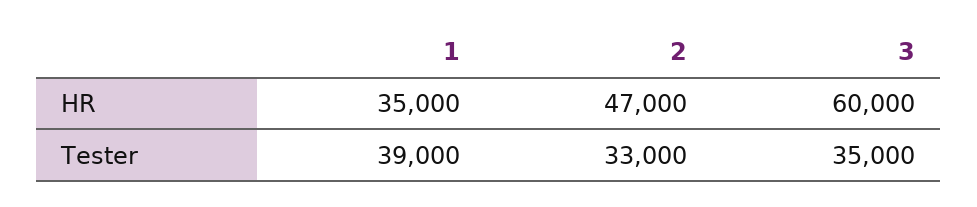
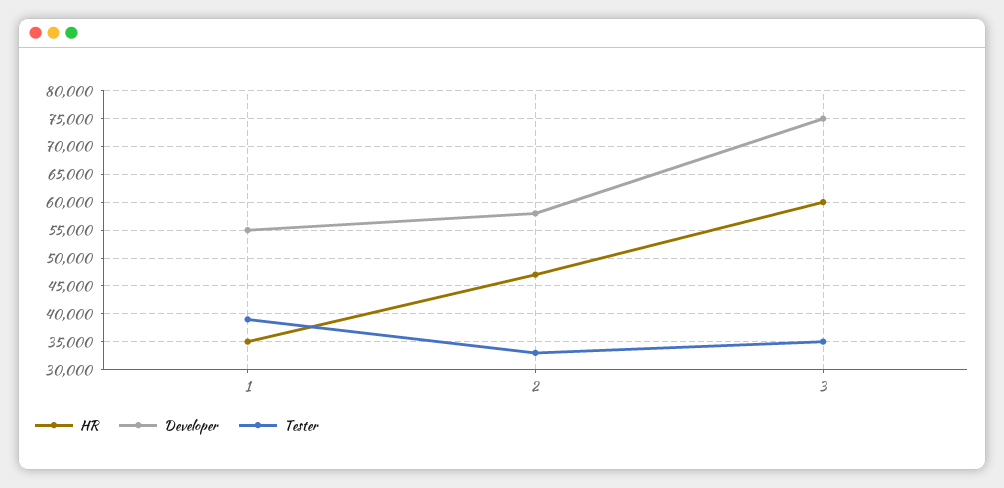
  {
    "HR": {
      "1": 35000,
      "2": 47000,
      "3": 60000
    },
    "Tester": {
      "1": 39000,
      "2": 33000,
      "3": 35000
-   }
+   },
+   "Developer": {
+     "1": 55000,
+     "2": 57500,
+     "3": 75000
+   }
  }

